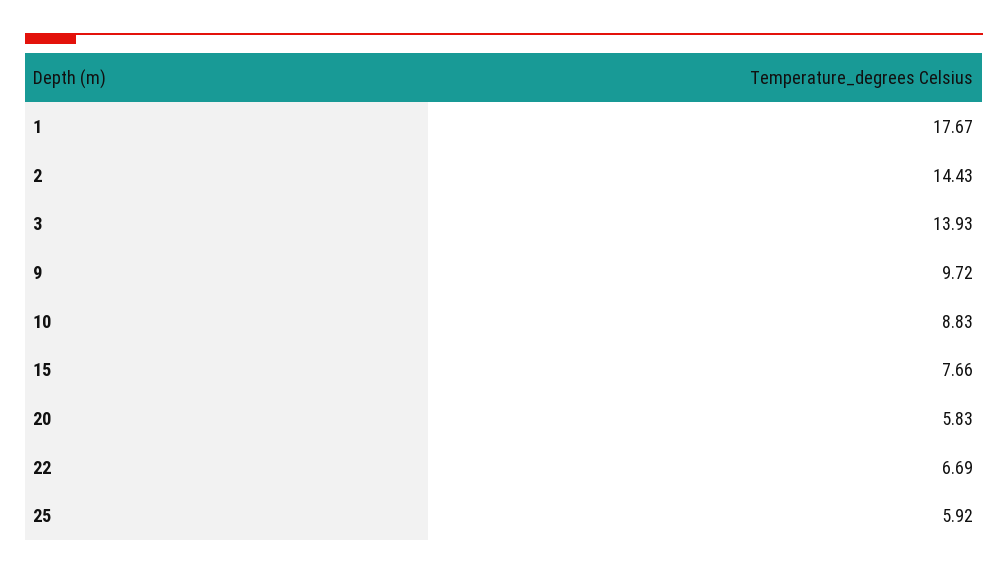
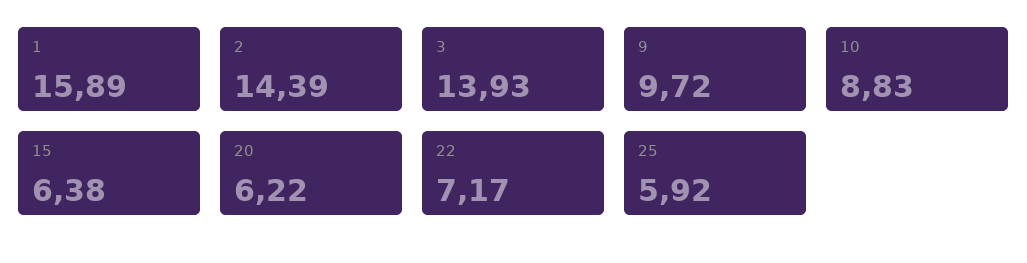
  {
-   "1": 17.67,
+   "1": 15.89,
-   "2": 14.43,
+   "2": 14.39,
    "3": 13.93,
    "9": 9.72,
    "10": 8.83,
-   "15": 7.66,
+   "15": 6.38,
-   "20": 5.83,
+   "20": 6.22,
-   "22": 6.69,
+   "22": 7.17,
    "25": 5.92
  }

